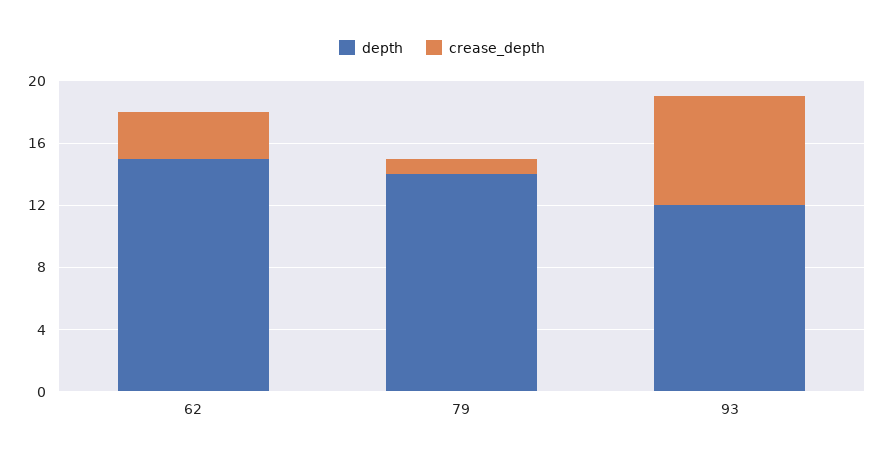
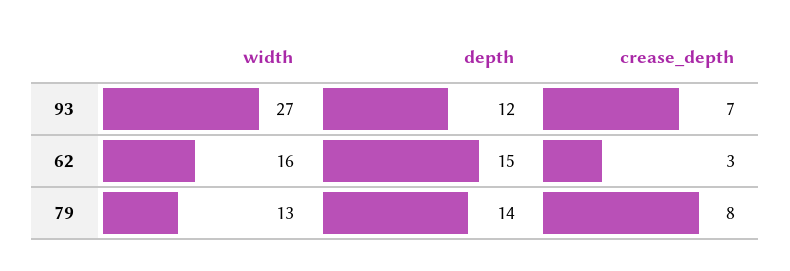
  {
    "depth": {
      "62": 15,
      "79": 14,
      "93": 12
    },
    "crease_depth": {
      "62": 3,
-     "79": 1,
+     "79": 8,
      "93": 7
-   }
+   },
+   "width": {
+     "93": 27,
+     "62": 16,
+     "79": 13
+   }
  }

